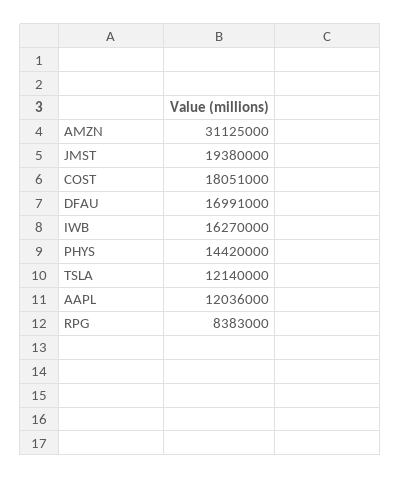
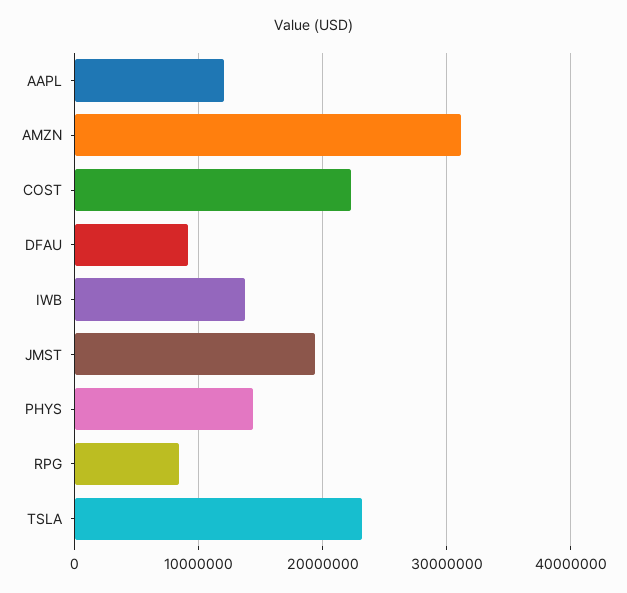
  {
    "AMZN": 31125000,
    "JMST": 19380000,
-   "COST": 18051000,
+   "COST": 22000000,
-   "DFAU": 16991000,
+   "DFAU": 9000000,
-   "IWB": 16270000,
+   "IWB": 14000000,
    "PHYS": 14420000,
-   "TSLA": 12140000,
+   "TSLA": 23000000,
    "AAPL": 12036000,
    "RPG": 8383000
  }

